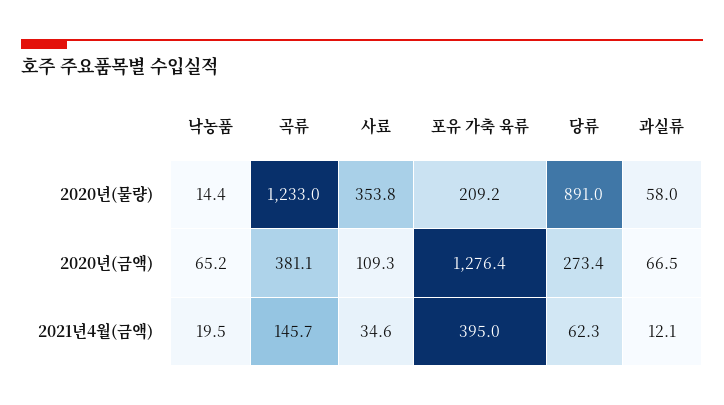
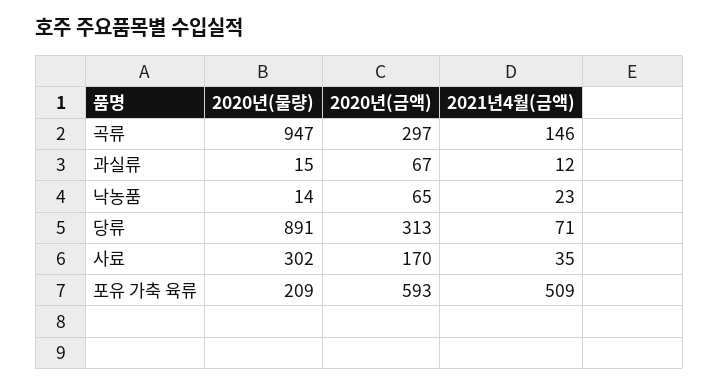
  {
    "낙농품": {
      "2020년(물량)": 14.4,
      "2020년(금액)": 65.2,
-     "2021년4월(금액)": 19.5
+     "2021년4월(금액)": 23
    },
    "곡류": {
-     "2020년(물량)": 1233,
+     "2020년(물량)": 947,
-     "2020년(금액)": 381.1,
+     "2020년(금액)": 297,
      "2021년4월(금액)": 145.7
    },
    "사료": {
-     "2020년(물량)": 353.8,
+     "2020년(물량)": 302,
-     "2020년(금액)": 109.3,
+     "2020년(금액)": 170,
      "2021년4월(금액)": 34.6
    },
    "포유 가축 육류": {
      "2020년(물량)": 209.2,
-     "2020년(금액)": 1276.4,
+     "2020년(금액)": 593,
-     "2021년4월(금액)": 395
+     "2021년4월(금액)": 509
    },
    "당류": {
      "2020년(물량)": 891,
-     "2020년(금액)": 273.4,
+     "2020년(금액)": 313,
-     "2021년4월(금액)": 62.3
+     "2021년4월(금액)": 71
    },
    "과실류": {
-     "2020년(물량)": 58,
+     "2020년(물량)": 15,
      "2020년(금액)": 66.5,
      "2021년4월(금액)": 12.1
    }
  }

